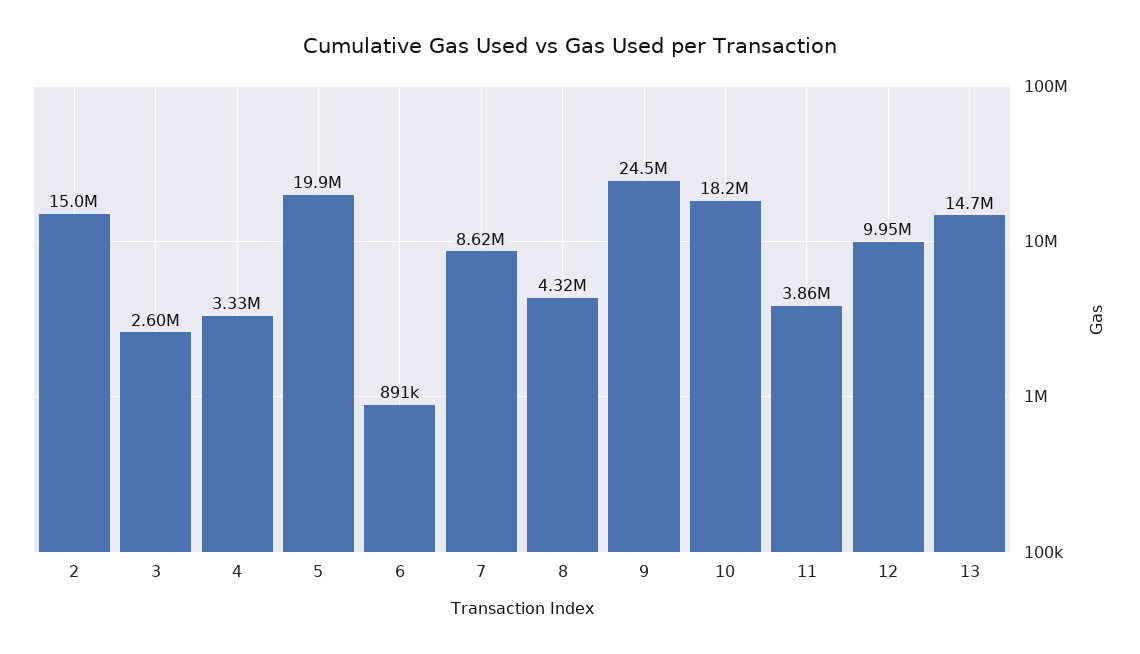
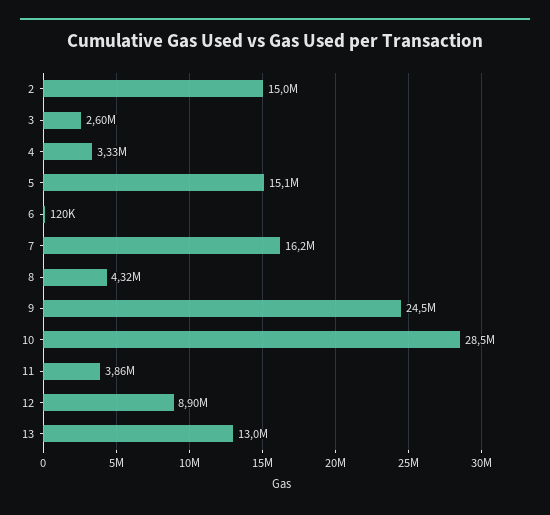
  {
    "2": 15000000,
    "3": 2600000,
    "4": 3330000,
-   "5": 19900000,
+   "5": 15100000,
-   "6": 891000,
+   "6": 120000,
-   "7": 8620000,
+   "7": 16200000,
    "8": 4320000,
    "9": 24500000,
-   "10": 18200000,
+   "10": 28500000,
    "11": 3860000,
-   "12": 9950000,
+   "12": 8900000,
-   "13": 14700000
+   "13": 13000000
  }

